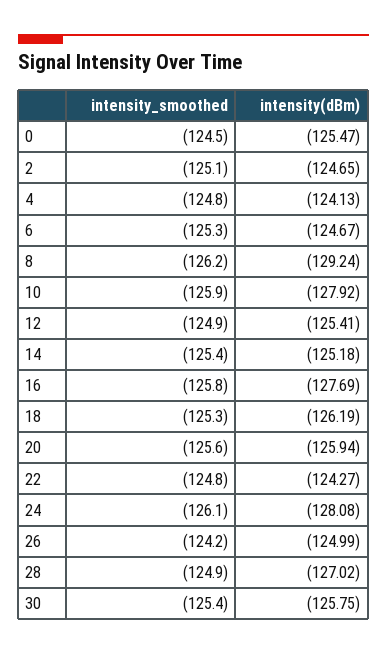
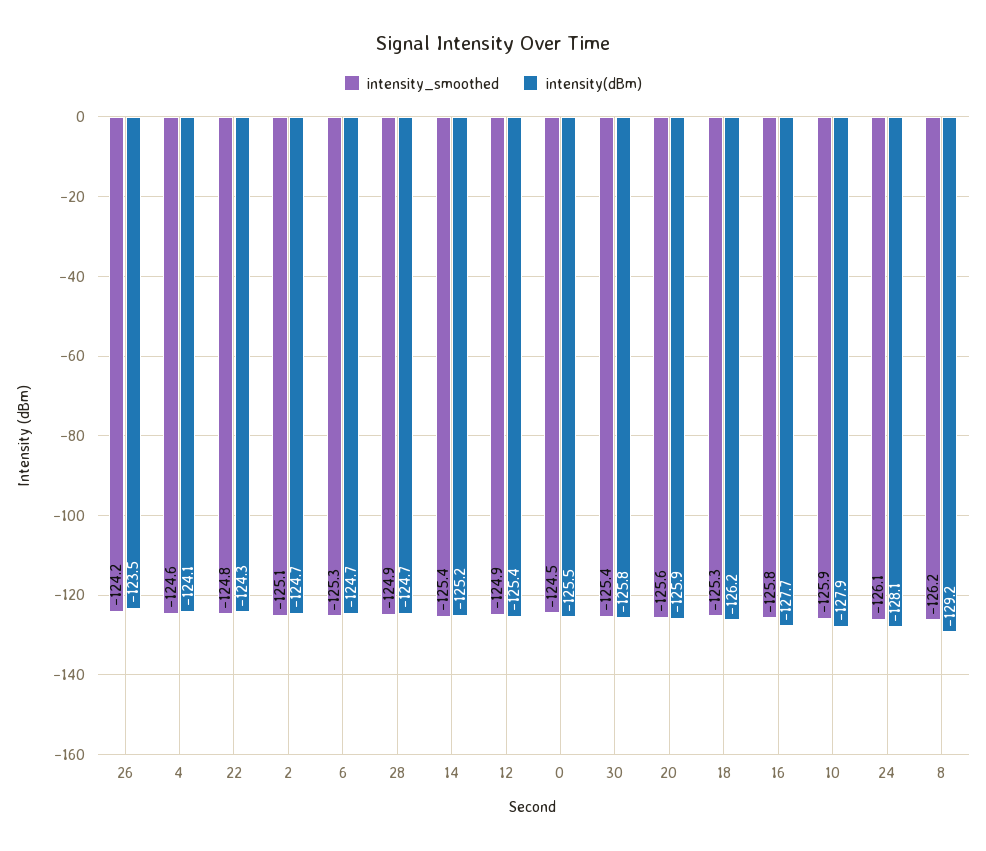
  {
    "intensity_smoothed": {
      "0": -124.5,
      "2": -125.1,
-     "4": -124.8,
+     "4": -124.6,
      "6": -125.3,
      "8": -126.2,
      "10": -125.9,
      "12": -124.9,
      "14": -125.4,
      "16": -125.8,
      "18": -125.3,
      "20": -125.6,
      "22": -124.8,
      "24": -126.1,
      "26": -124.2,
      "28": -124.9,
      "30": -125.4
    },
    "intensity(dBm)": {
      "0": -125.47,
      "2": -124.65,
      "4": -124.13,
      "6": -124.67,
      "8": -129.24,
      "10": -127.92,
      "12": -125.41,
      "14": -125.18,
      "16": -127.69,
      "18": -126.19,
      "20": -125.94,
      "22": -124.27,
      "24": -128.08,
-     "26": -124.99,
+     "26": -123.5,
-     "28": -127.02,
+     "28": -124.7,
      "30": -125.75
    }
  }

